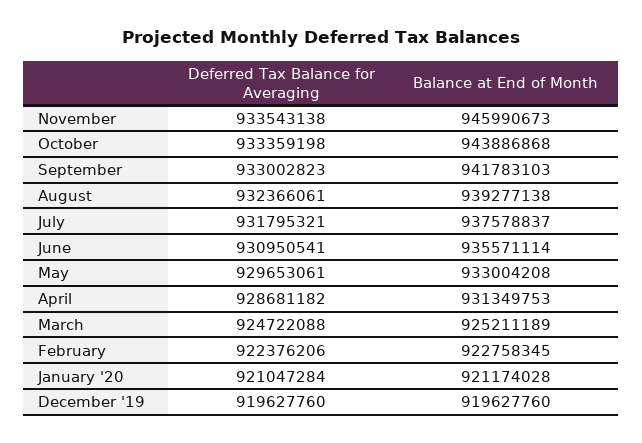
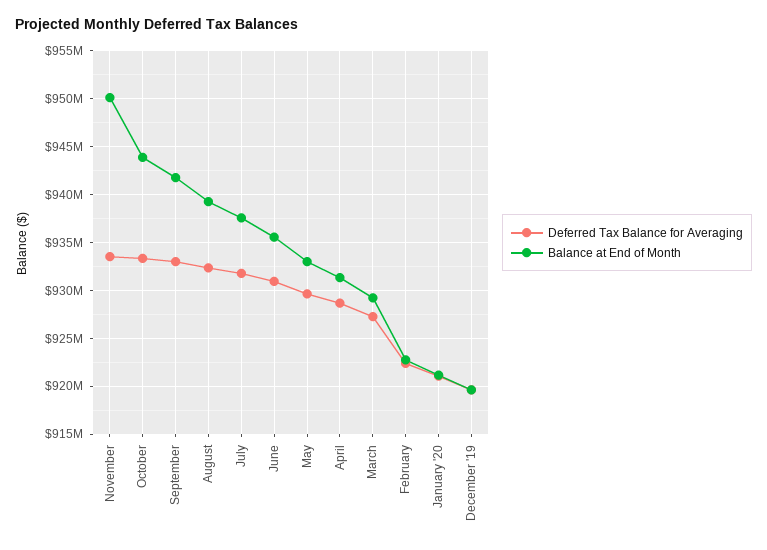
  {
    "Deferred Tax Balance for Averaging": {
      "November": 933543138,
      "October": 933359198,
      "September": 933002823,
      "August": 932366061,
      "July": 931795321,
      "June": 930950541,
      "May": 929653061,
      "April": 928681182,
-     "March": 924722088,
+     "March": 927000000,
      "February": 922376206,
      "January '20": 921047284,
      "December '19": 919627760
    },
    "Balance at End of Month": {
-     "November": 945990673,
+     "November": 950000000,
      "October": 943886868,
      "September": 941783103,
      "August": 939277138,
      "July": 937578837,
      "June": 935571114,
      "May": 933004208,
      "April": 931349753,
-     "March": 925211189,
+     "March": 929000000,
      "February": 922758345,
      "January '20": 921174028,
      "December '19": 919627760
    }
  }

